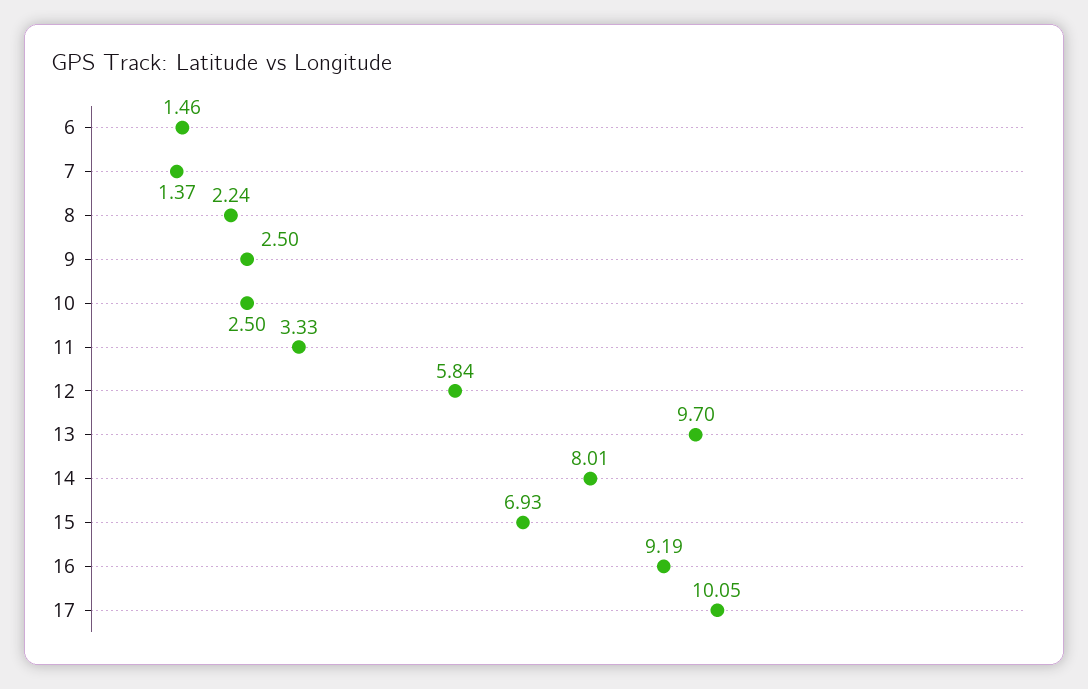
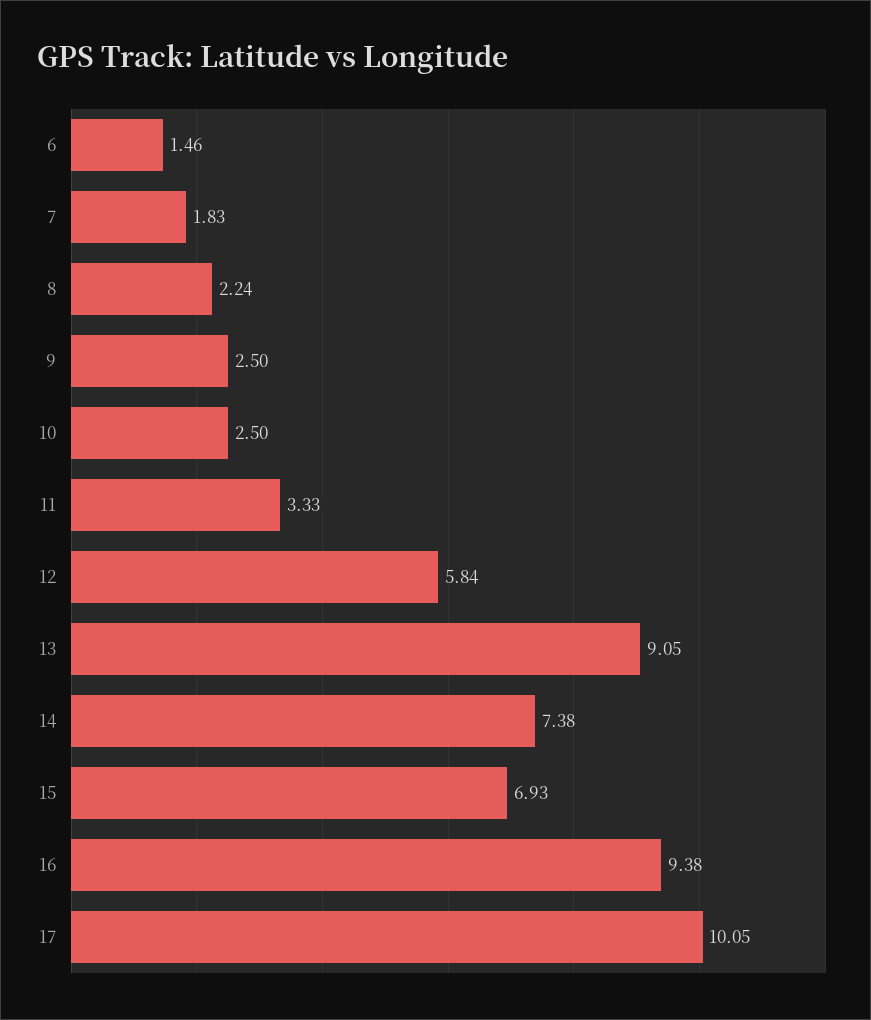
  {
    "6": 1.46,
-   "7": 1.37,
+   "7": 1.83,
    "8": 2.24,
    "9": 2.5,
    "10": 2.5,
    "11": 3.33,
    "12": 5.84,
-   "13": 9.7,
+   "13": 9.05,
-   "14": 8.01,
+   "14": 7.38,
    "15": 6.93,
-   "16": 9.19,
+   "16": 9.38,
    "17": 10.05
  }

